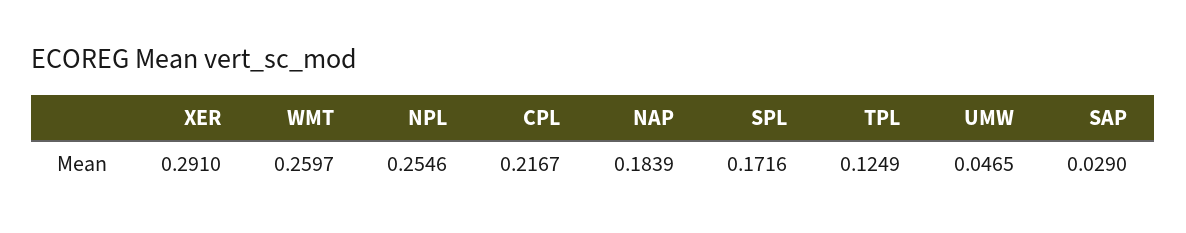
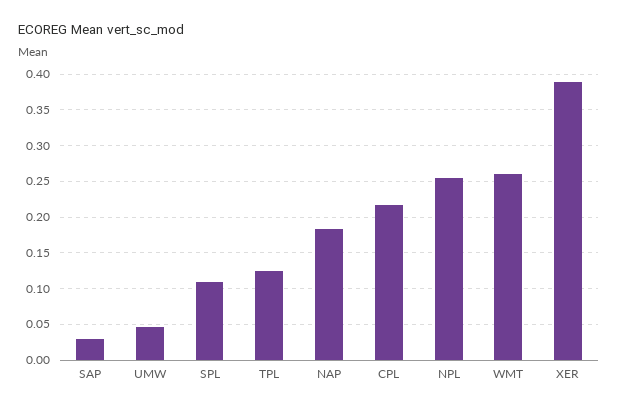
  {
-   "XER": 0.291,
+   "XER": 0.39,
    "WMT": 0.2597,
    "NPL": 0.2546,
    "CPL": 0.2167,
    "NAP": 0.1839,
-   "SPL": 0.1716,
+   "SPL": 0.11,
    "TPL": 0.1249,
    "UMW": 0.0465,
    "SAP": 0.029
  }

